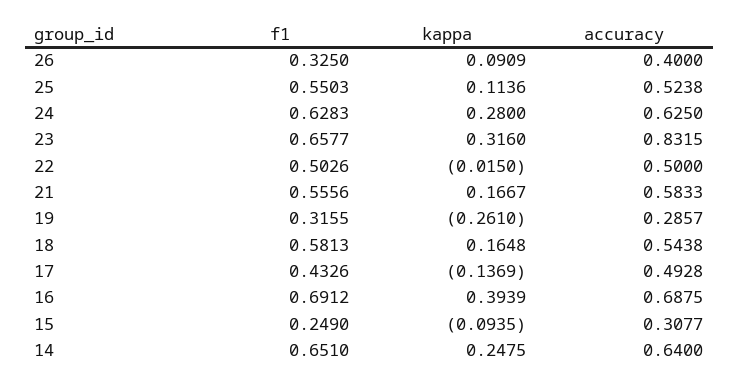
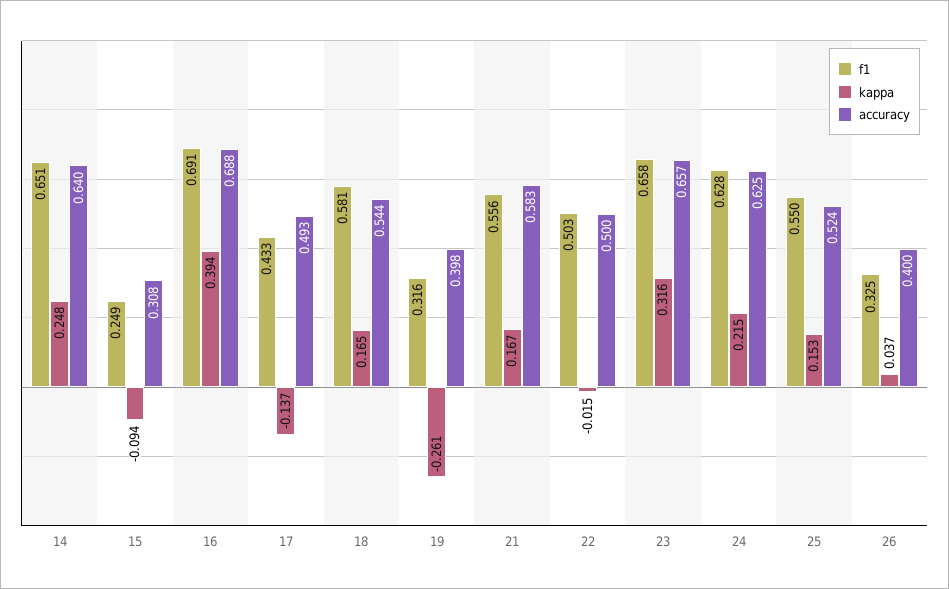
  {
    "f1": {
      "26": 0.325,
      "25": 0.5503,
      "24": 0.6283,
      "23": 0.6577,
      "22": 0.5026,
      "21": 0.5556,
      "19": 0.3155,
      "18": 0.5813,
      "17": 0.4326,
      "16": 0.6912,
      "15": 0.249,
      "14": 0.651
    },
    "kappa": {
-     "26": 0.0909,
+     "26": 0.037,
-     "25": 0.1136,
+     "25": 0.153,
-     "24": 0.28,
+     "24": 0.215,
      "23": 0.316,
      "22": -0.015,
      "21": 0.1667,
      "19": -0.261,
      "18": 0.1648,
      "17": -0.1369,
      "16": 0.3939,
      "15": -0.0935,
      "14": 0.2475
    },
    "accuracy": {
      "26": 0.4,
      "25": 0.5238,
      "24": 0.625,
-     "23": 0.8315,
+     "23": 0.657,
      "22": 0.5,
      "21": 0.5833,
-     "19": 0.2857,
+     "19": 0.398,
      "18": 0.5438,
      "17": 0.4928,
      "16": 0.6875,
      "15": 0.3077,
      "14": 0.64
    }
  }

